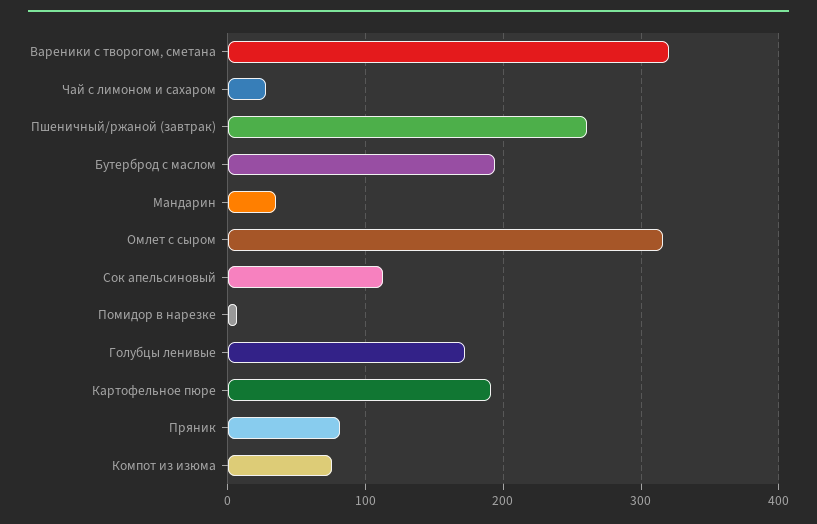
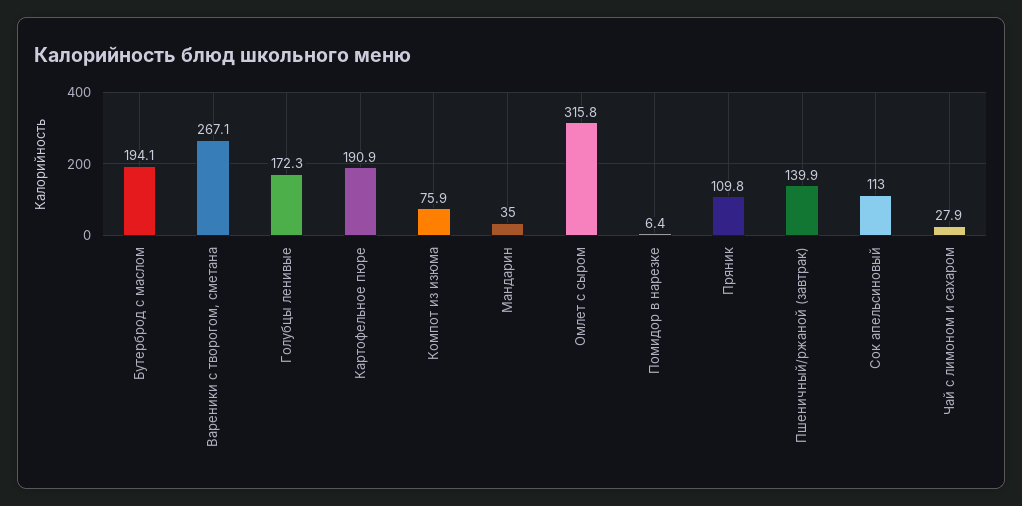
  {
-   "Вареники с творогом, сметана": 320,
+   "Вареники с творогом, сметана": 267.1,
    "Чай с лимоном и сахаром": 27.9,
-   "Пшеничный/ржаной (завтрак)": 260,
+   "Пшеничный/ржаной (завтрак)": 139.9,
    "Бутерброд с маслом": 194.1,
    "Мандарин": 35,
    "Омлет с сыром": 315.8,
    "Сок апельсиновый": 113,
    "Помидор в нарезке": 6.4,
    "Голубцы ленивые": 172.3,
    "Картофельное пюре": 190.9,
-   "Пряник": 80,
+   "Пряник": 109.8,
    "Компот из изюма": 75.9
  }

